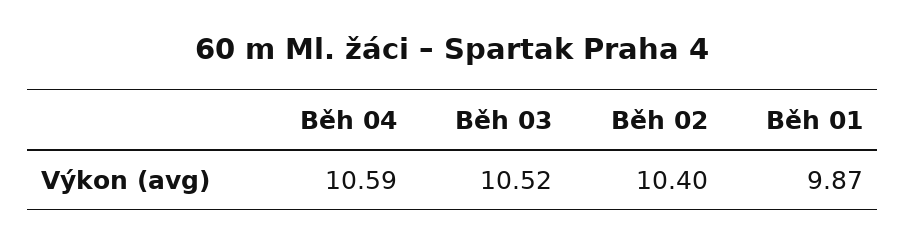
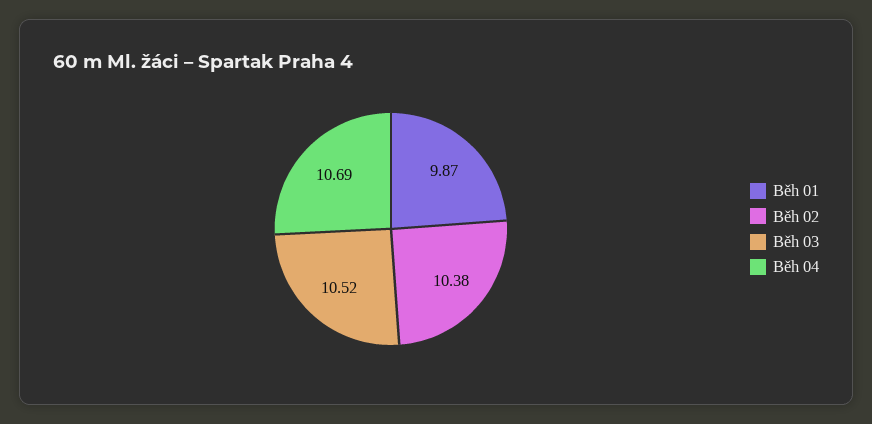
  {
-   "Běh 04": 10.59,
+   "Běh 04": 10.69,
    "Běh 03": 10.52,
-   "Běh 02": 10.4,
+   "Běh 02": 10.38,
    "Běh 01": 9.87
  }

